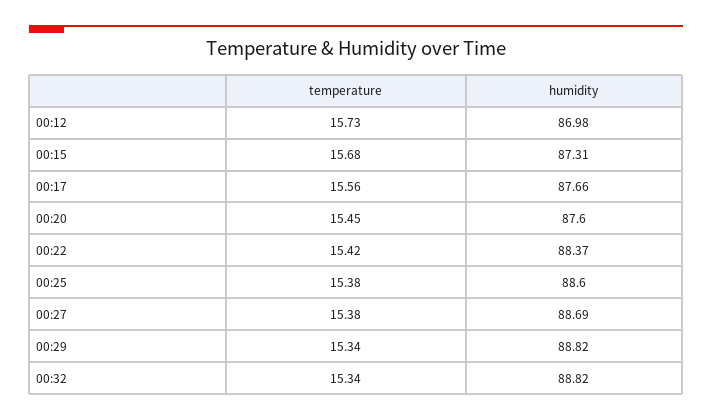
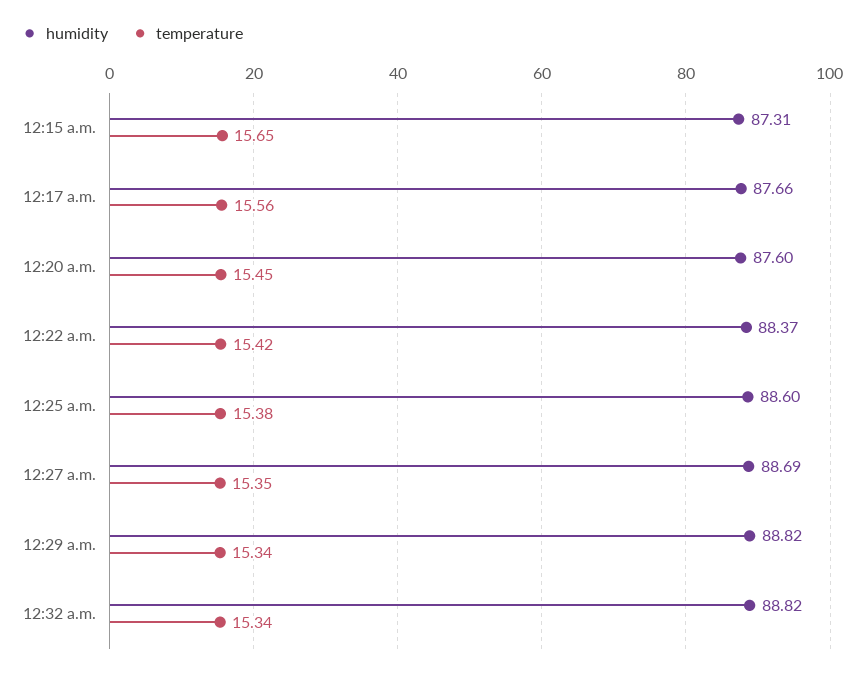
  {
    "temperature": {
-     "00:12": 15.73,
-     "00:15": 15.68,
+     "00:15": 15.65,
      "00:17": 15.56,
      "00:20": 15.45,
      "00:22": 15.42,
      "00:25": 15.38,
-     "00:27": 15.38,
+     "00:27": 15.35,
      "00:29": 15.34,
      "00:32": 15.34
    },
    "humidity": {
-     "00:12": 86.98,
      "00:15": 87.31,
      "00:17": 87.66,
      "00:20": 87.6,
      "00:22": 88.37,
      "00:25": 88.6,
      "00:27": 88.69,
      "00:29": 88.82,
      "00:32": 88.82
    }
  }

